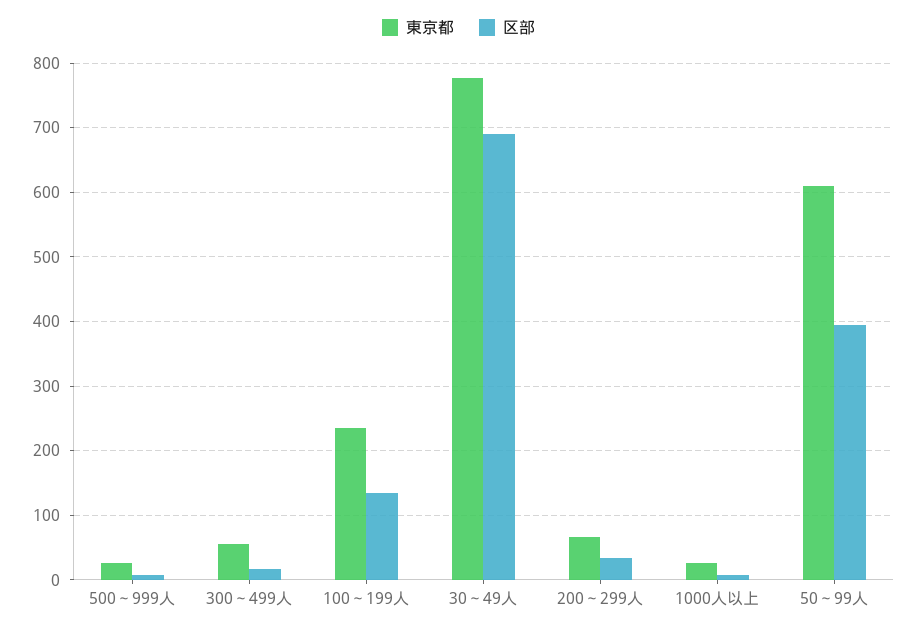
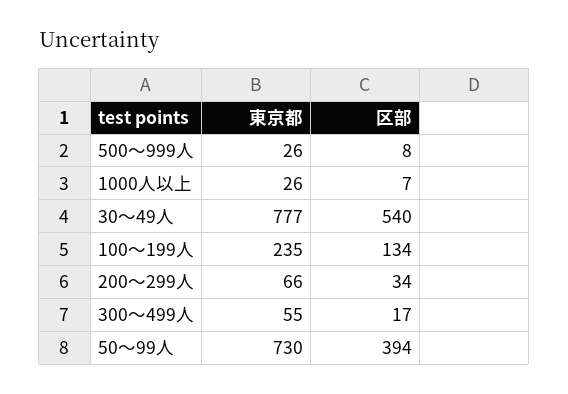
  {
    "東京都": {
      "500～999人": 26,
      "300～499人": 55,
      "100～199人": 235,
      "30～49人": 777,
      "200～299人": 66,
      "1000人以上": 26,
-     "50～99人": 610
+     "50～99人": 730
    },
    "区部": {
      "500～999人": 8,
      "300～499人": 17,
      "100～199人": 134,
-     "30～49人": 690,
+     "30～49人": 540,
      "200～299人": 34,
      "1000人以上": 7,
      "50～99人": 394
    }
  }

